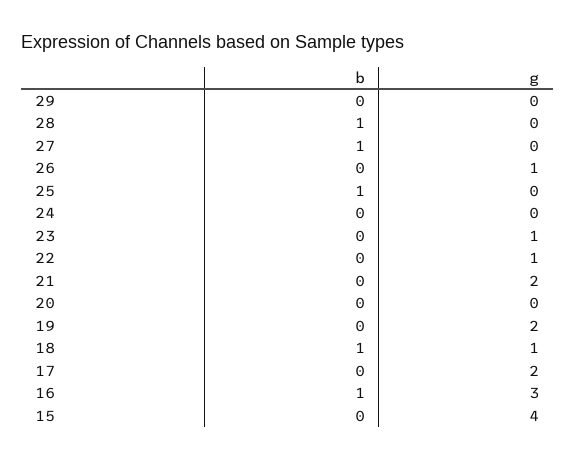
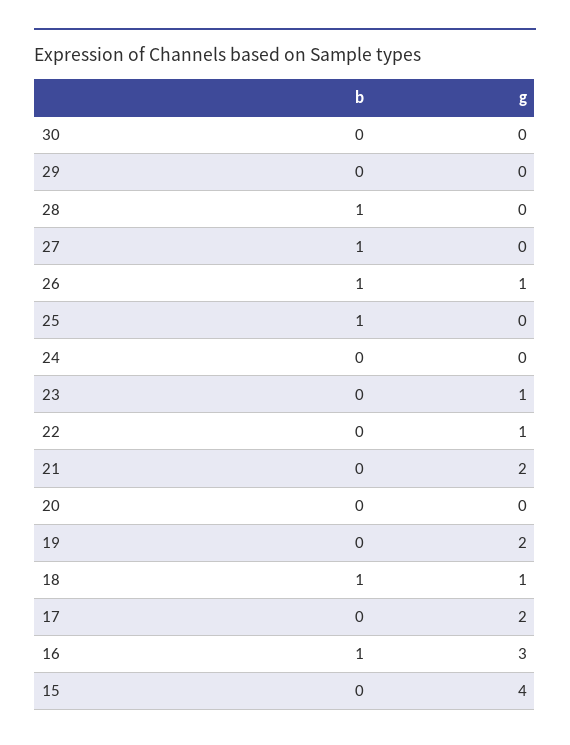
  {
    "b": {
      "29": 0,
      "28": 1,
      "27": 1,
-     "26": 0,
+     "26": 1,
      "25": 1,
      "24": 0,
      "23": 0,
      "22": 0,
      "21": 0,
      "20": 0,
      "19": 0,
      "18": 1,
      "17": 0,
      "16": 1,
-     "15": 0
+     "15": 0,
+     "30": 0
    },
    "g": {
      "29": 0,
      "28": 0,
      "27": 0,
      "26": 1,
      "25": 0,
      "24": 0,
      "23": 1,
      "22": 1,
      "21": 2,
      "20": 0,
      "19": 2,
      "18": 1,
      "17": 2,
      "16": 3,
-     "15": 4
+     "15": 4,
+     "30": 0
    }
  }

